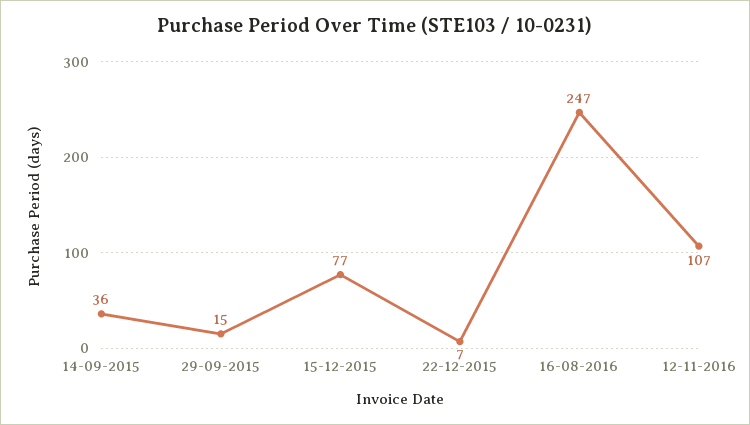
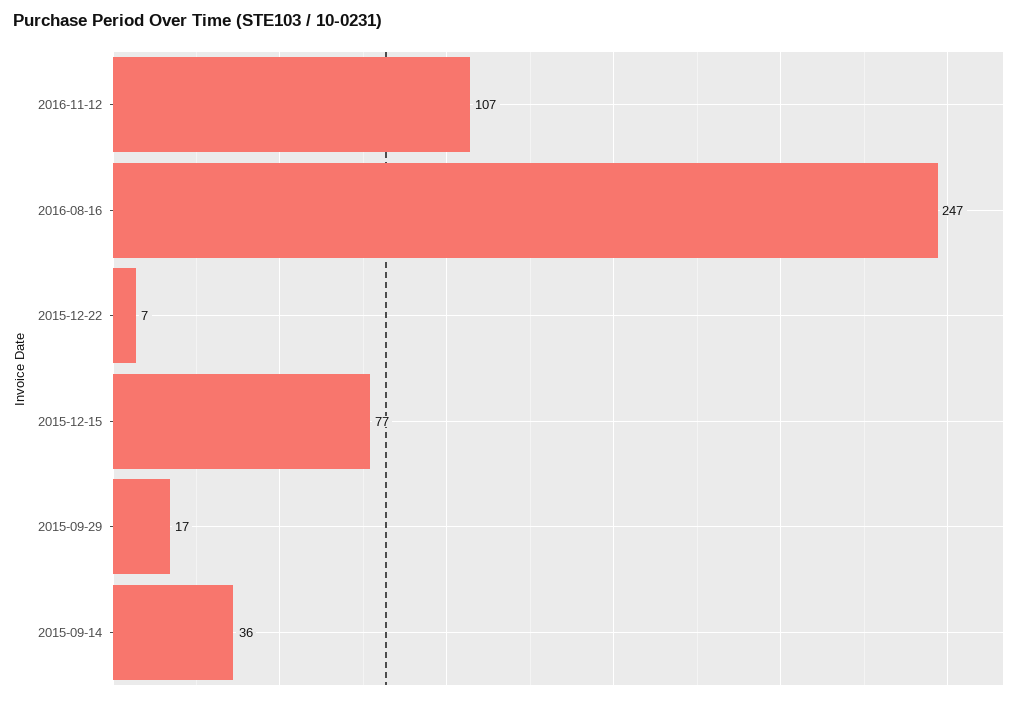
  {
    "14-09-2015": 36,
-   "29-09-2015": 15,
+   "29-09-2015": 17,
    "15-12-2015": 77,
    "22-12-2015": 7,
    "16-08-2016": 247,
    "12-11-2016": 107
  }

